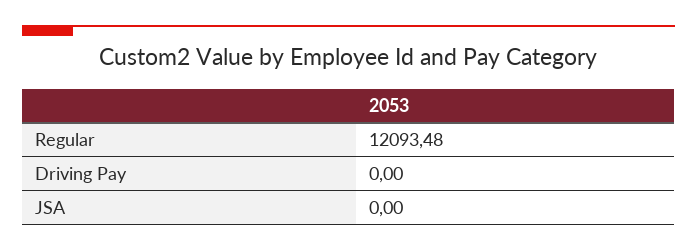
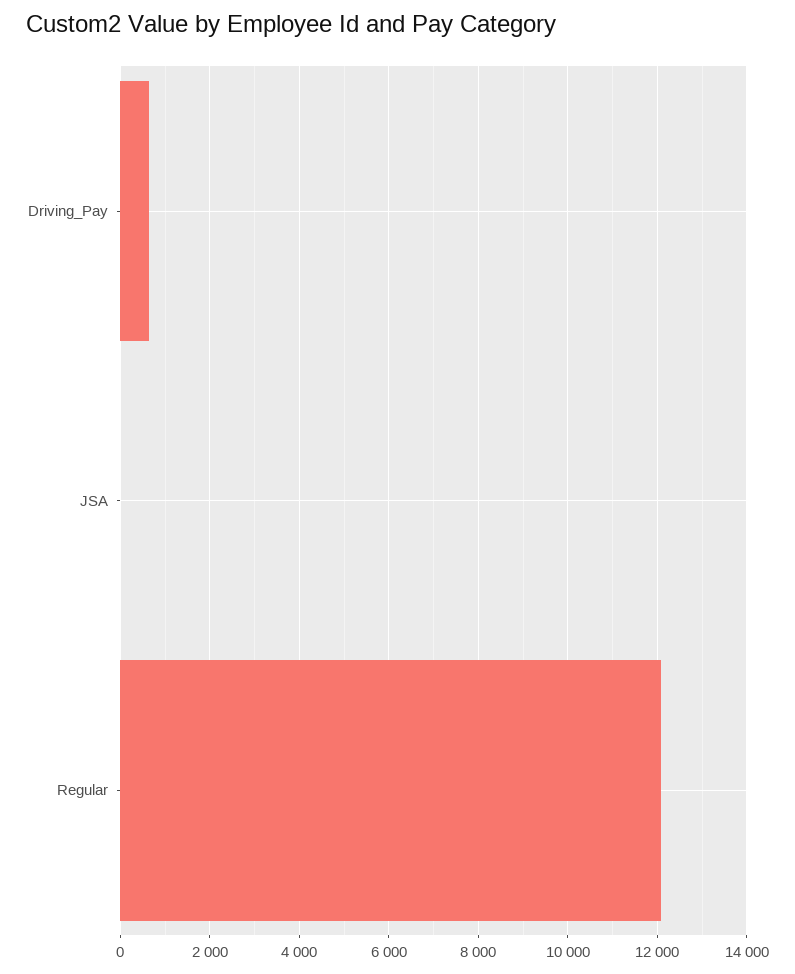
  {
    "Regular": 12093.48,
-   "Driving Pay": 0,
+   "Driving Pay": 600,
    "JSA": 0
  }

